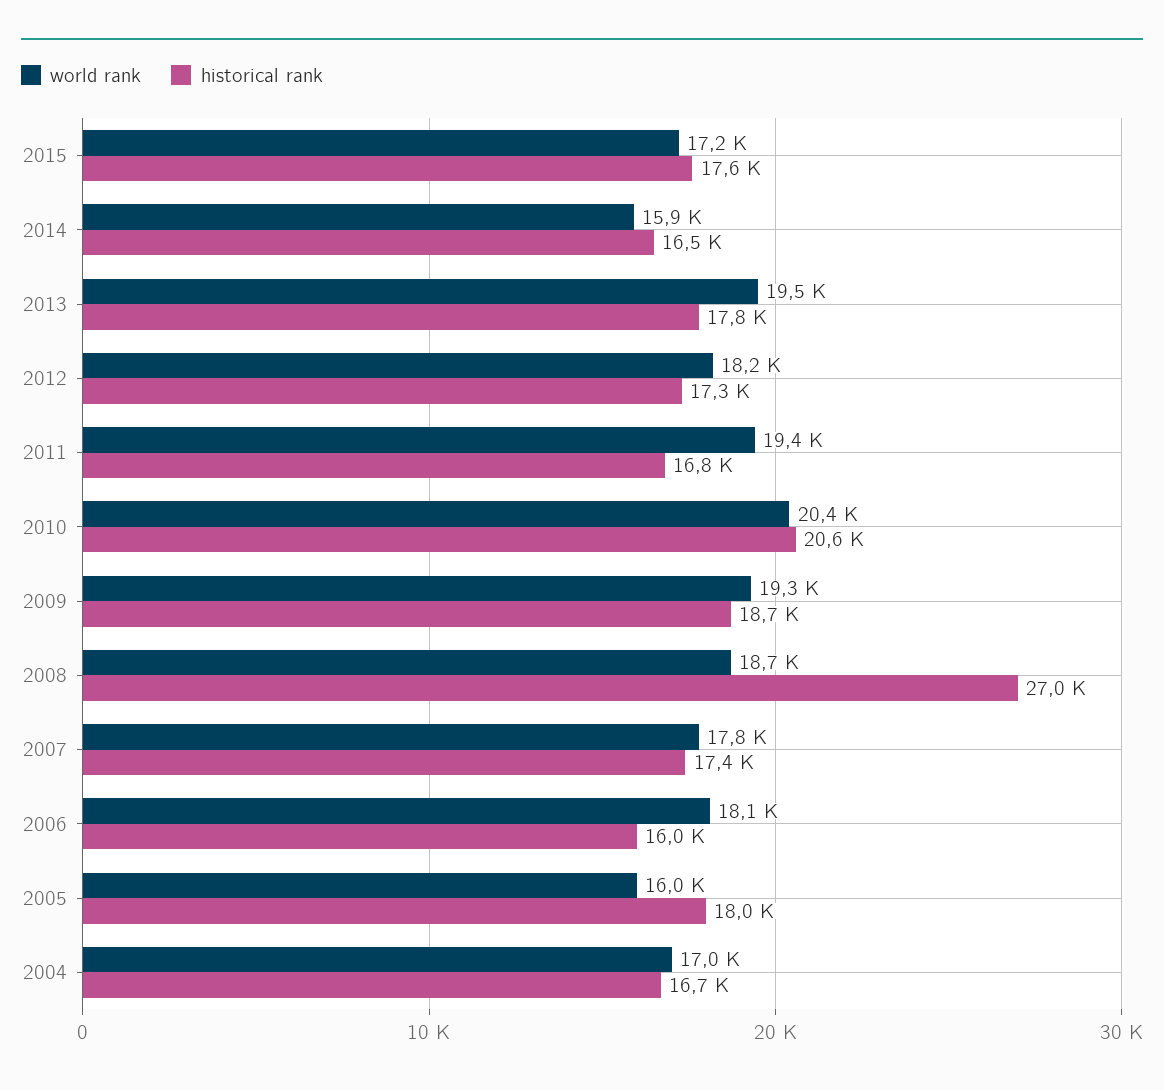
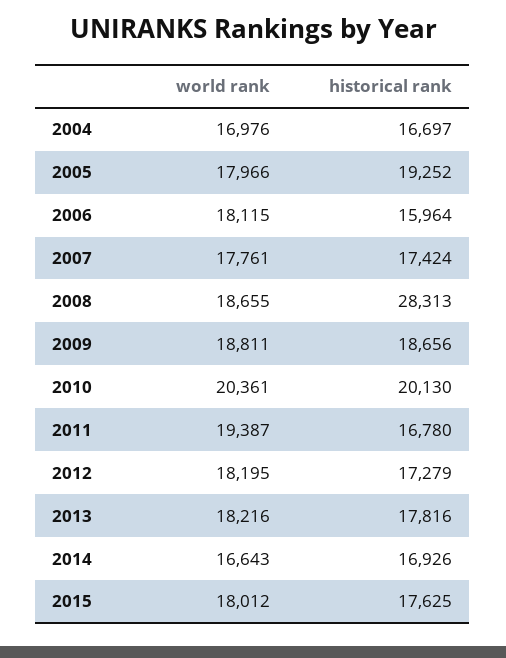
  {
    "world rank": {
-     "2015": 17200,
+     "2015": 18012,
-     "2014": 15900,
+     "2014": 16643,
-     "2013": 19500,
+     "2013": 18216,
      "2012": 18195,
      "2011": 19387,
      "2010": 20361,
-     "2009": 19300,
+     "2009": 18811,
      "2008": 18655,
      "2007": 17761,
      "2006": 18115,
-     "2005": 16000,
+     "2005": 17966,
      "2004": 16976
    },
    "historical rank": {
      "2015": 17625,
-     "2014": 16500,
+     "2014": 16926,
      "2013": 17816,
      "2012": 17279,
      "2011": 16780,
-     "2010": 20600,
+     "2010": 20130,
      "2009": 18656,
-     "2008": 27000,
+     "2008": 28313,
      "2007": 17424,
      "2006": 15964,
-     "2005": 18000,
+     "2005": 19252,
      "2004": 16697
    }
  }

